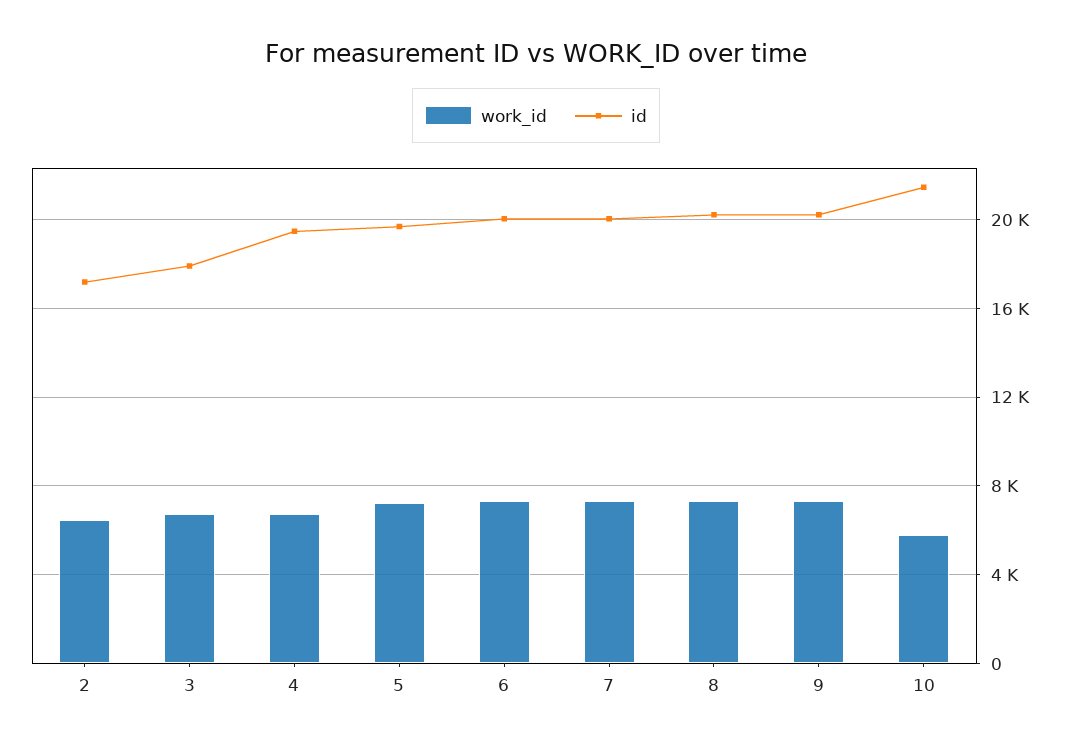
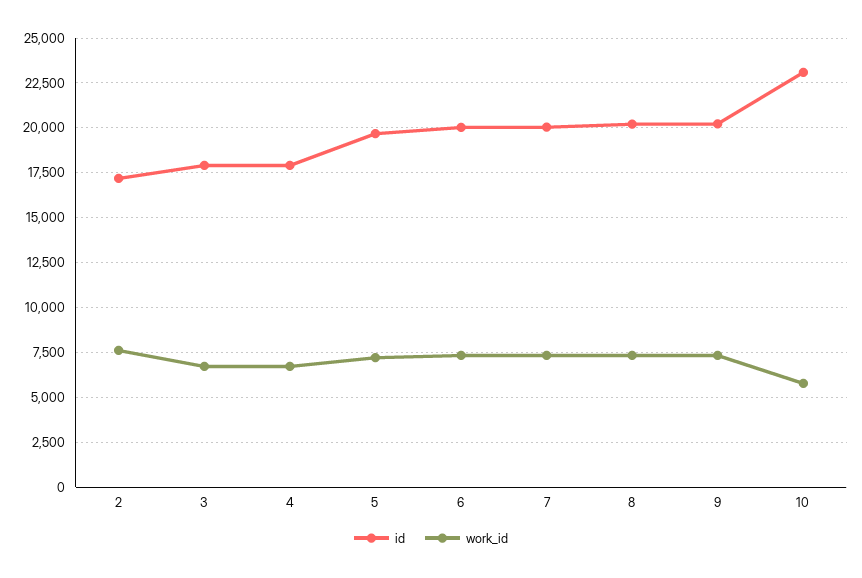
  {
    "work_id": {
-     "2": 6500,
+     "2": 7500,
      "3": 6500,
      "4": 6500,
      "5": 7000,
      "6": 7500,
      "7": 7500,
      "8": 7500,
      "9": 7500,
      "10": 6000
    },
    "id": {
      "2": 17000,
      "3": 18000,
-     "4": 19500,
+     "4": 18000,
      "5": 19500,
      "6": 20000,
      "7": 20000,
      "8": 20000,
      "9": 20000,
-     "10": 21500
+     "10": 23000
    }
  }

